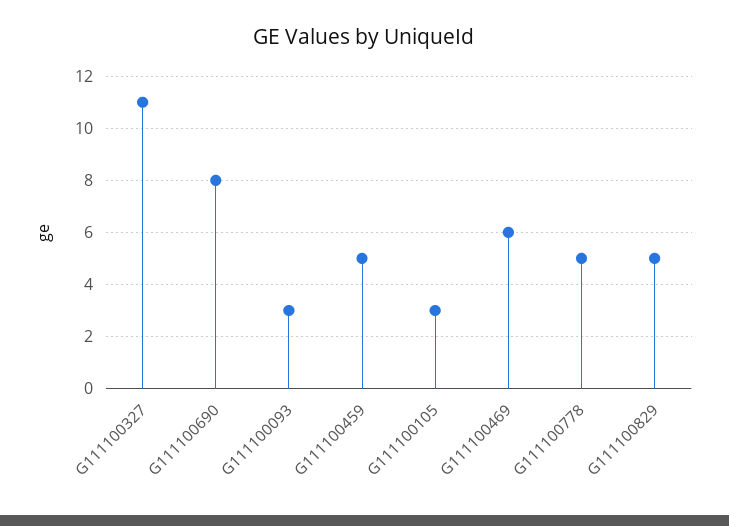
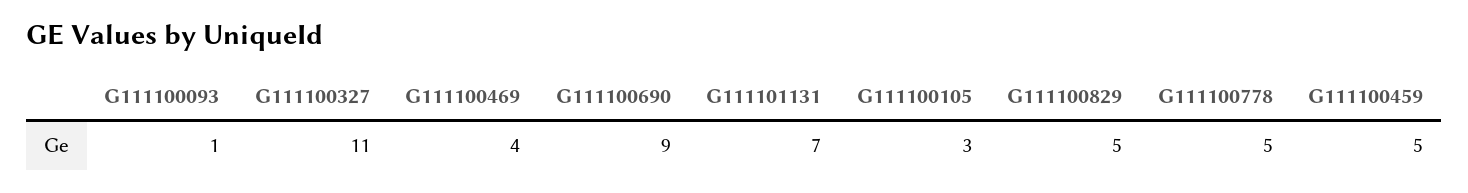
  {
    "G111100327": 11,
-   "G111100690": 8,
+   "G111100690": 9,
-   "G111100093": 3,
+   "G111100093": 1,
    "G111100459": 5,
    "G111100105": 3,
-   "G111100469": 6,
+   "G111100469": 4,
    "G111100778": 5,
-   "G111100829": 5
+   "G111100829": 5,
+   "G111101131": 7
  }

